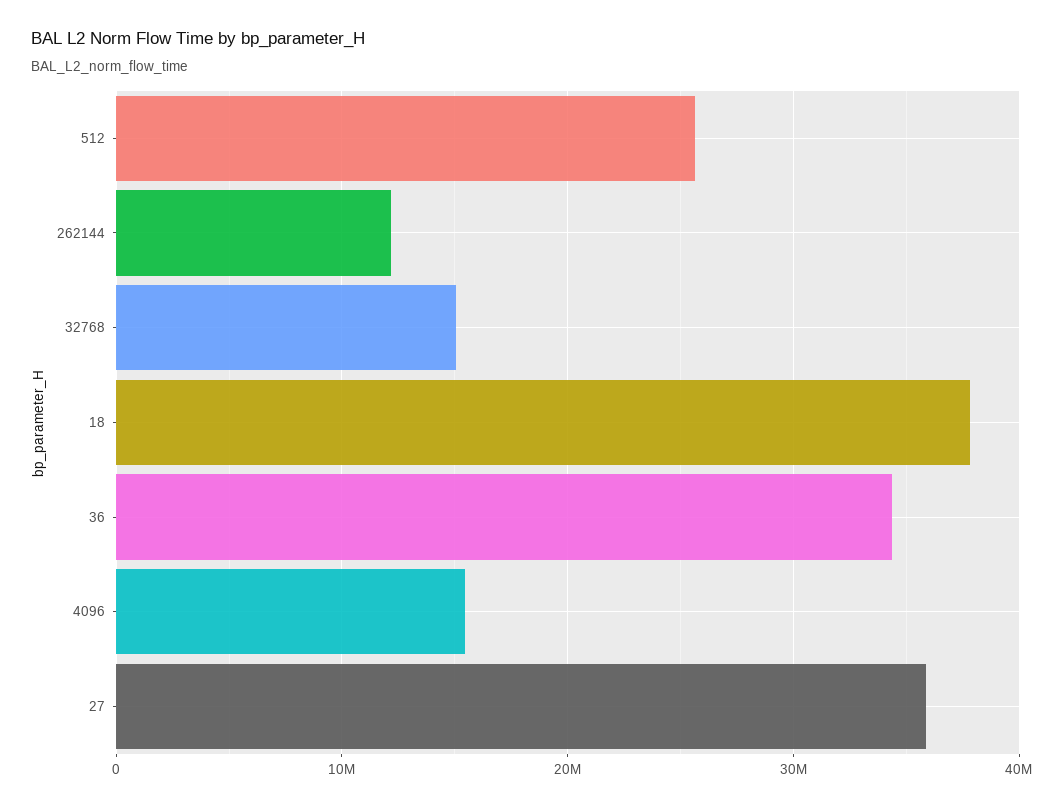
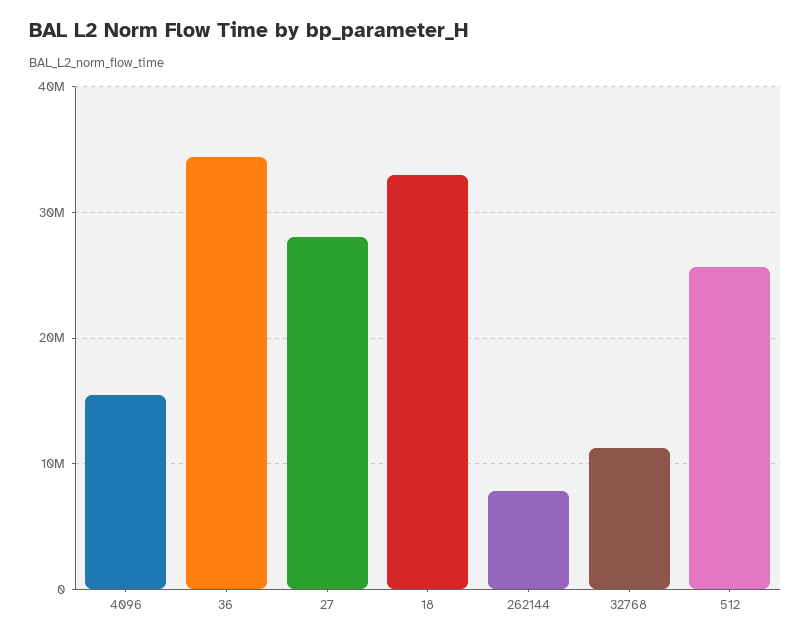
  {
    "512": 26000000,
-   "262144": 12000000,
+   "262144": 8000000,
-   "32768": 15000000,
+   "32768": 11000000,
-   "18": 38000000,
+   "18": 33000000,
    "36": 34000000,
    "4096": 15000000,
-   "27": 36000000
+   "27": 28000000
  }

